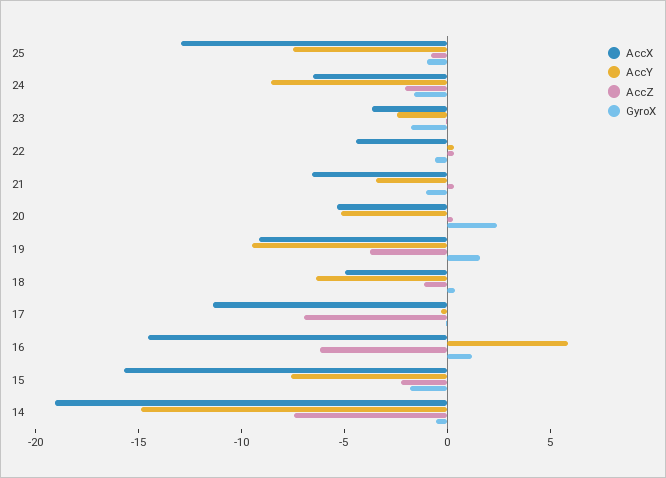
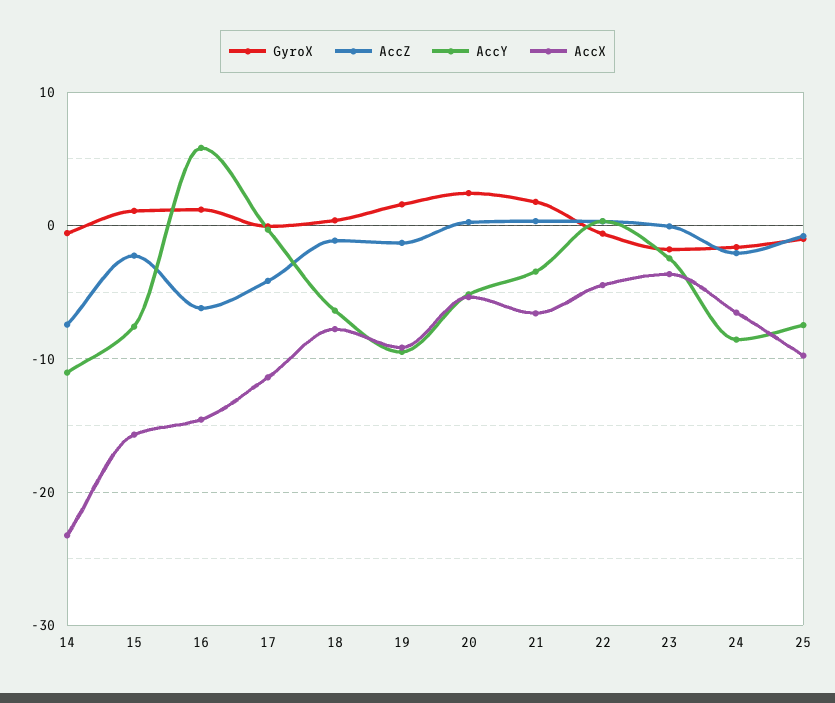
  {
    "AccX": {
-     "25": -13,
+     "25": -10,
      "24": -7,
      "23": -4,
      "22": -4,
      "21": -7,
      "20": -5,
      "19": -9,
-     "18": -5,
+     "18": -8,
      "17": -11,
      "16": -15,
      "15": -16,
-     "14": -19
+     "14": -23
    },
    "AccY": {
      "25": -7,
      "24": -9,
      "23": -2,
      "22": 0,
      "21": -3,
      "20": -5,
      "19": -9,
      "18": -6,
      "17": 0,
      "16": 6,
      "15": -8,
-     "14": -15
+     "14": -11
    },
    "AccZ": {
      "25": -1,
      "24": -2,
      "23": 0,
      "22": 0,
      "21": 0,
      "20": 0,
-     "19": -4,
+     "19": -1,
      "18": -1,
-     "17": -7,
+     "17": -4,
      "16": -6,
      "15": -2,
      "14": -7
    },
    "GyroX": {
      "25": -1,
      "24": -2,
      "23": -2,
      "22": -1,
-     "21": -1,
+     "21": 2,
      "20": 2,
      "19": 2,
      "18": 0,
      "17": 0,
      "16": 1,
-     "15": -2,
+     "15": 1,
      "14": -1
    }
  }

